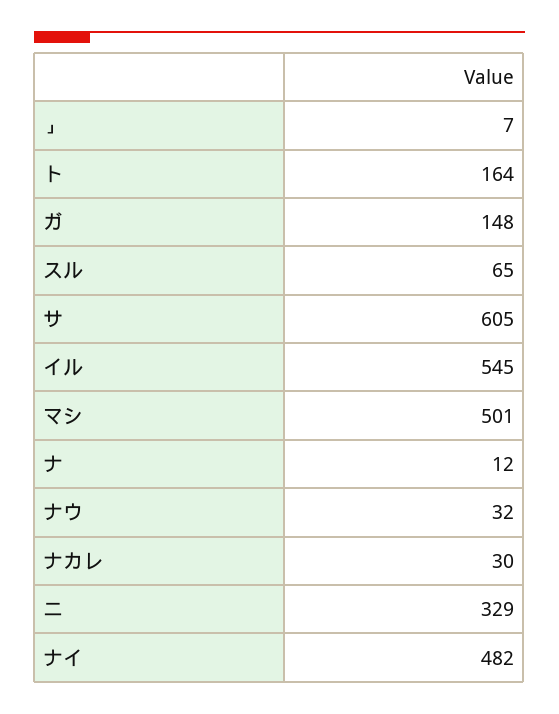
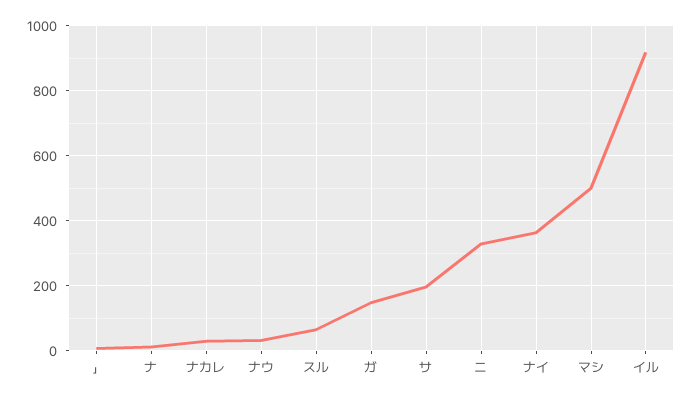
  {
    "」": 7,
-   "ト": 164,
    "ガ": 148,
    "スル": 65,
-   "サ": 605,
+   "サ": 200,
-   "イル": 545,
+   "イル": 920,
    "マシ": 501,
    "ナ": 12,
    "ナウ": 32,
    "ナカレ": 30,
    "ニ": 329,
-   "ナイ": 482
+   "ナイ": 360
  }

